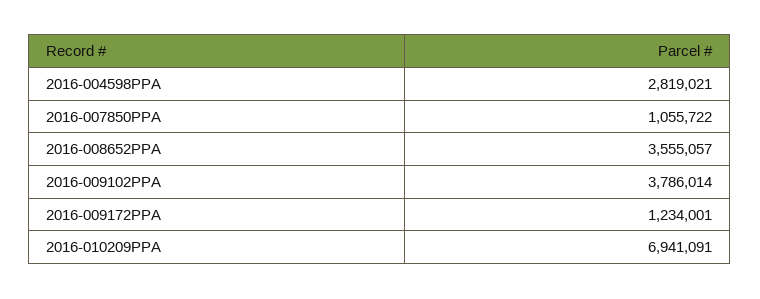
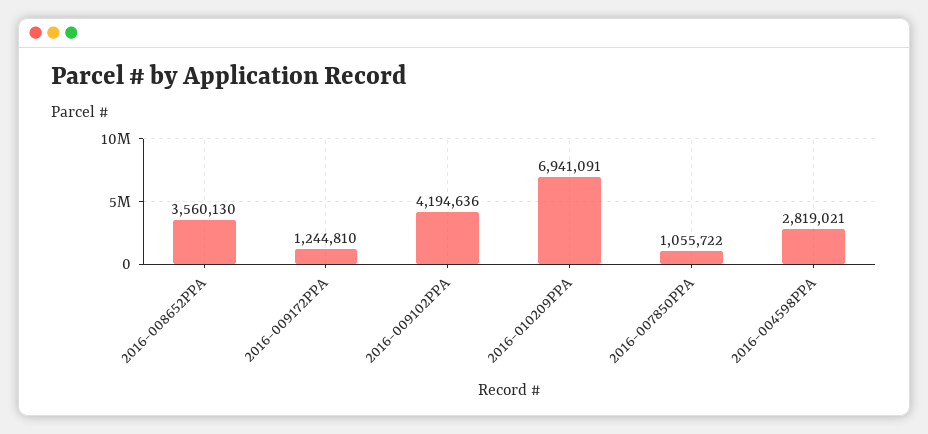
  {
    "2016-004598PPA": 2819021,
    "2016-007850PPA": 1055722,
-   "2016-008652PPA": 3555057,
+   "2016-008652PPA": 3560130,
-   "2016-009102PPA": 3786014,
+   "2016-009102PPA": 4194636,
-   "2016-009172PPA": 1234001,
+   "2016-009172PPA": 1244810,
    "2016-010209PPA": 6941091
  }

